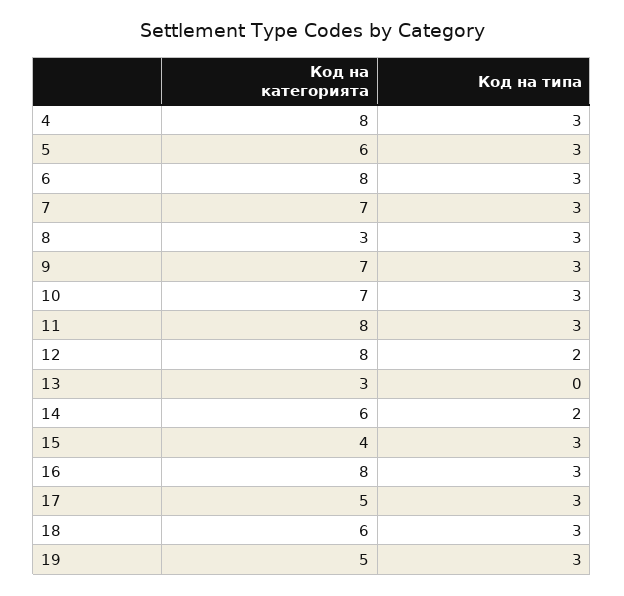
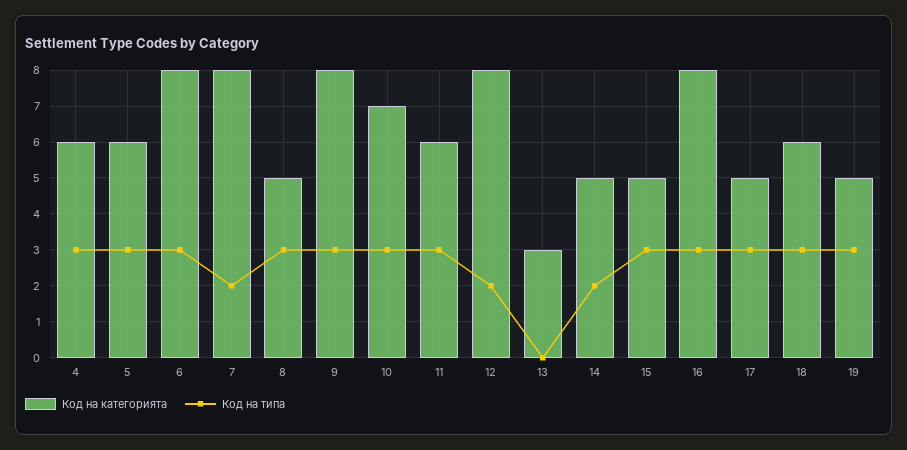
  {
    "Код на категорията": {
-     "4": 8,
+     "4": 6,
      "5": 6,
      "6": 8,
-     "7": 7,
+     "7": 8,
-     "8": 3,
+     "8": 5,
-     "9": 7,
+     "9": 8,
      "10": 7,
-     "11": 8,
+     "11": 6,
      "12": 8,
      "13": 3,
-     "14": 6,
+     "14": 5,
-     "15": 4,
+     "15": 5,
      "16": 8,
      "17": 5,
      "18": 6,
      "19": 5
    },
    "Код на типа": {
      "4": 3,
      "5": 3,
      "6": 3,
-     "7": 3,
+     "7": 2,
      "8": 3,
      "9": 3,
      "10": 3,
      "11": 3,
      "12": 2,
      "13": 0,
      "14": 2,
      "15": 3,
      "16": 3,
      "17": 3,
      "18": 3,
      "19": 3
    }
  }

